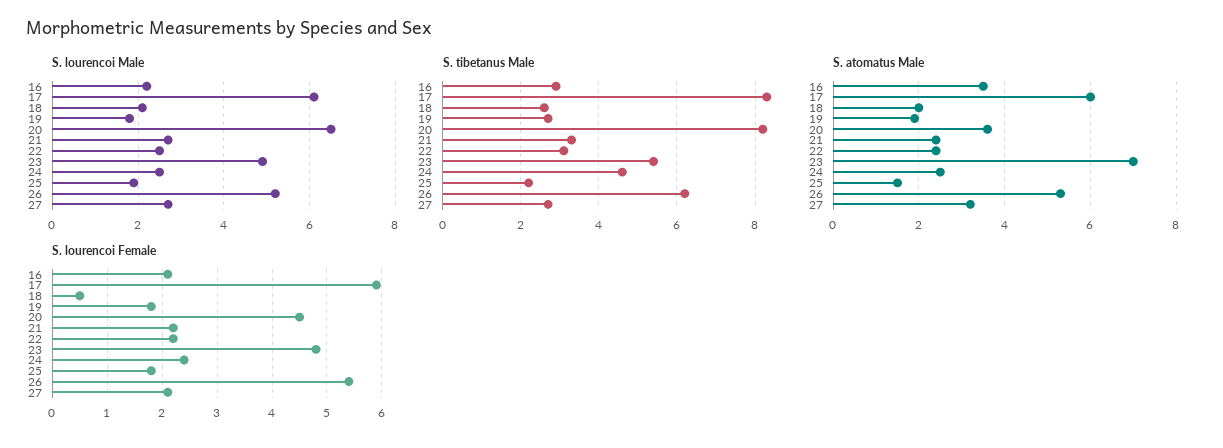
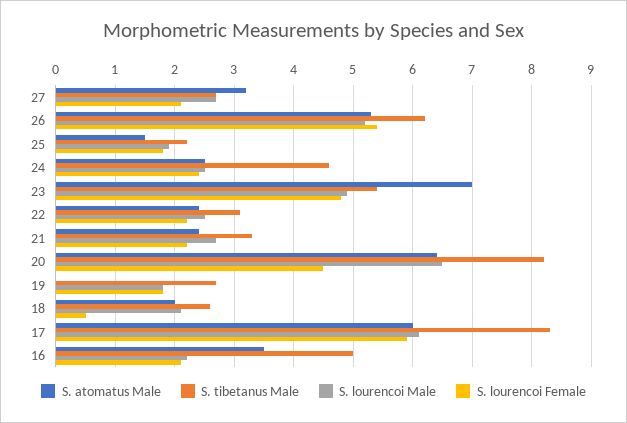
  {
    "S. lourencoi Male": {
      "16": 2,
      "17": 6,
      "18": 2,
      "19": 2,
      "20": 6.5,
      "21": 2.5,
      "22": 2.5,
      "23": 5,
      "24": 2.5,
      "25": 2,
      "26": 5,
      "27": 2.5
    },
    "S. tibetanus Male": {
-     "16": 3,
+     "16": 5,
      "17": 8.5,
      "18": 2.5,
      "19": 2.5,
      "20": 8,
      "21": 3.5,
      "22": 3,
      "23": 5.5,
      "24": 4.5,
      "25": 2,
      "26": 6,
      "27": 2.5
    },
    "S. atomatus Male": {
      "16": 3.5,
      "17": 6,
      "18": 2,
-     "19": 2,
+     "19": 0,
-     "20": 3.5,
+     "20": 6.5,
      "21": 2.5,
      "22": 2.5,
      "23": 7,
      "24": 2.5,
      "25": 1.5,
      "26": 5.5,
      "27": 3
    },
    "S. lourencoi Female": {
      "16": 2,
      "17": 6,
      "18": 0.5,
      "19": 2,
      "20": 4.5,
      "21": 2,
      "22": 2,
      "23": 5,
      "24": 2.5,
      "25": 2,
      "26": 5.5,
      "27": 2
    }
  }

